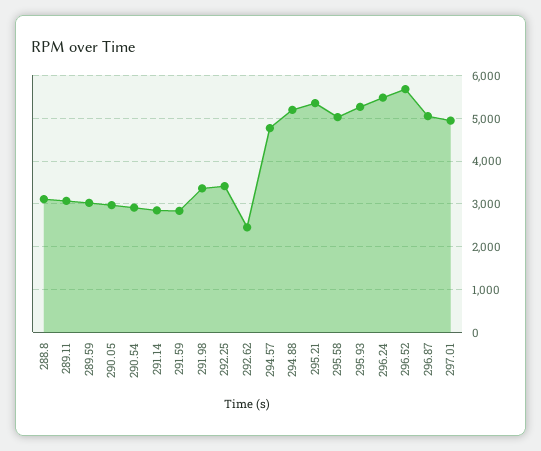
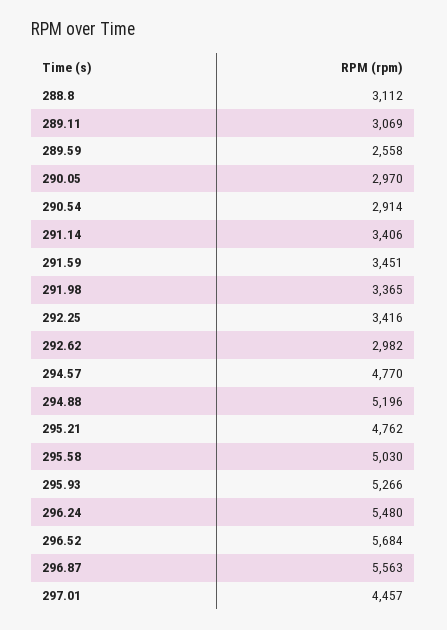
  {
    "288.8": 3112,
    "289.11": 3069,
-   "289.59": 3000,
+   "289.59": 2558,
    "290.05": 2970,
    "290.54": 2914,
-   "291.14": 2800,
+   "291.14": 3406,
-   "291.59": 2800,
+   "291.59": 3451,
    "291.98": 3365,
    "292.25": 3416,
-   "292.62": 2400,
+   "292.62": 2982,
    "294.57": 4770,
    "294.88": 5196,
-   "295.21": 5400,
+   "295.21": 4762,
    "295.58": 5030,
    "295.93": 5266,
    "296.24": 5480,
    "296.52": 5684,
-   "296.87": 5000,
+   "296.87": 5563,
-   "297.01": 5000
+   "297.01": 4457
  }

